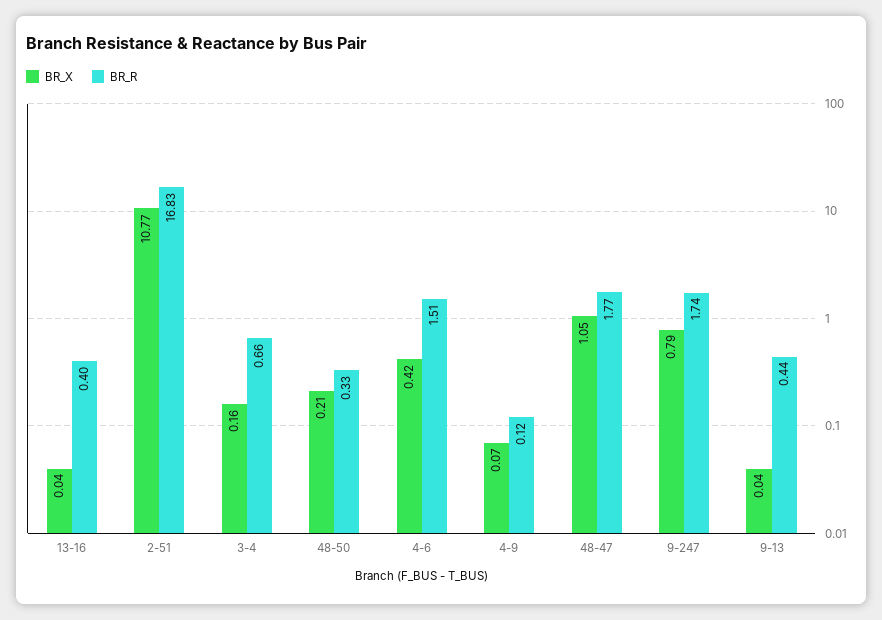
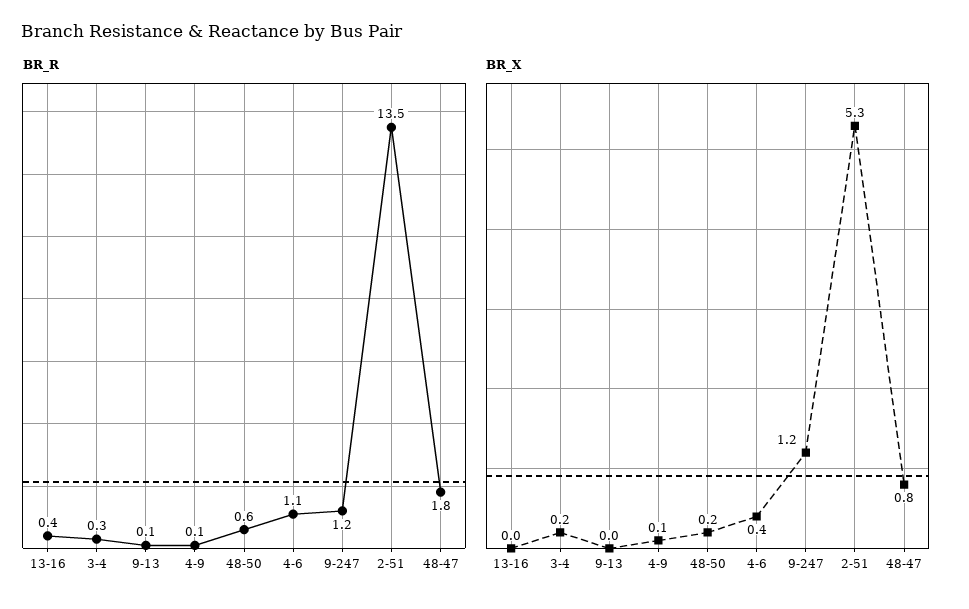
  {
    "BR_X": {
      "13-16": 0.04,
-     "2-51": 10.77,
+     "2-51": 5.3,
      "3-4": 0.16,
      "48-50": 0.21,
      "4-6": 0.42,
      "4-9": 0.07,
-     "48-47": 1.05,
+     "48-47": 0.8,
-     "9-247": 0.79,
+     "9-247": 1.2,
      "9-13": 0.04
    },
    "BR_R": {
      "13-16": 0.4,
-     "2-51": 16.83,
+     "2-51": 13.5,
-     "3-4": 0.66,
+     "3-4": 0.3,
-     "48-50": 0.33,
+     "48-50": 0.6,
-     "4-6": 1.51,
+     "4-6": 1.1,
      "4-9": 0.12,
      "48-47": 1.77,
-     "9-247": 1.74,
+     "9-247": 1.2,
-     "9-13": 0.44
+     "9-13": 0.1
    }
  }

